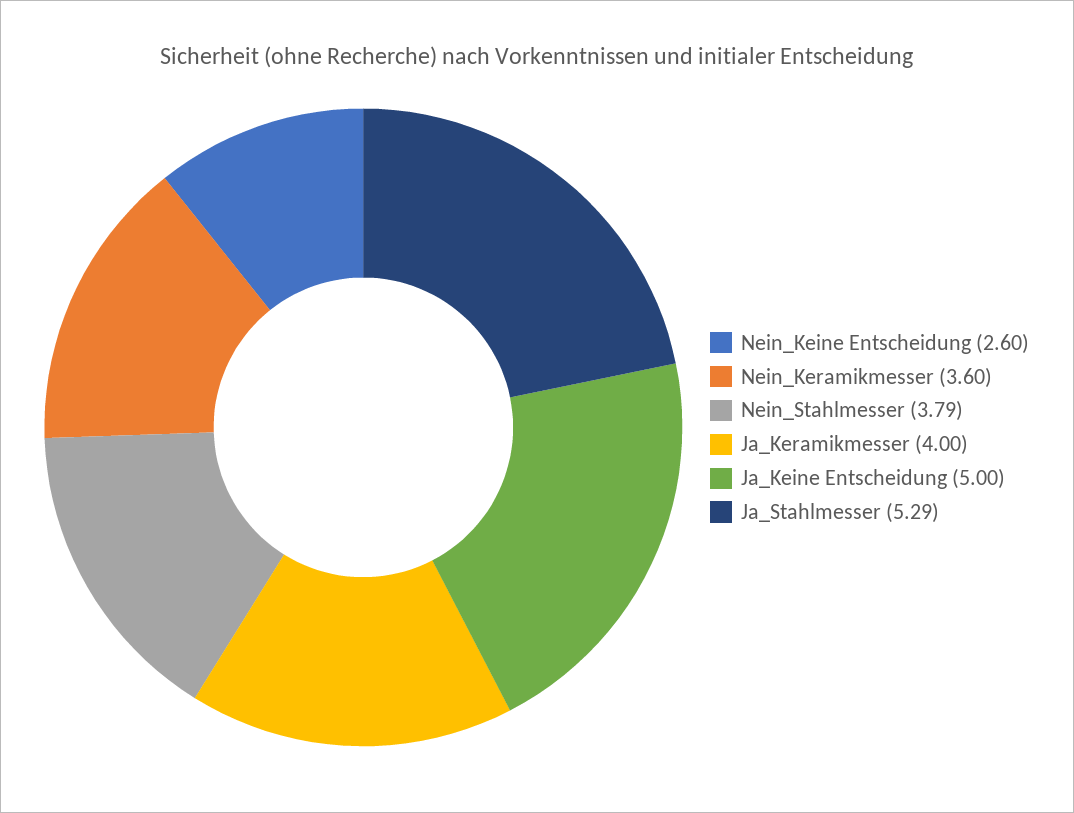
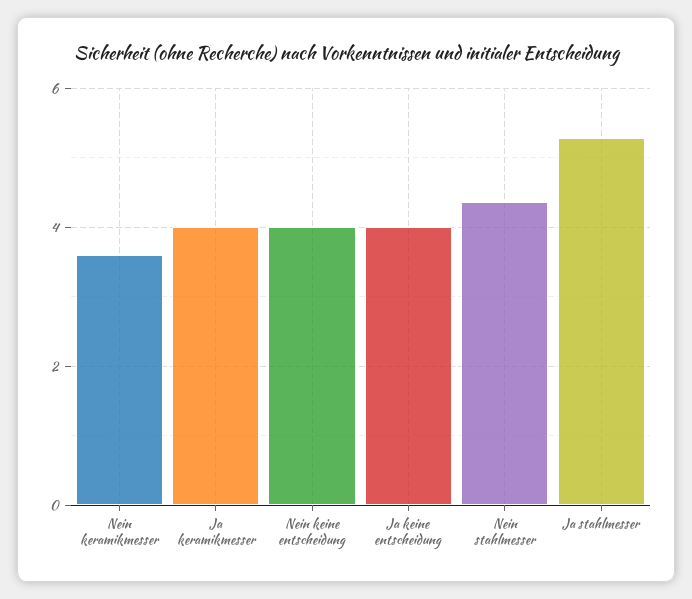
  {
-   "Nein_Keine Entscheidung": 2.6,
+   "Nein_Keine Entscheidung": 4,
    "Nein_Keramikmesser": 3.6,
-   "Nein_Stahlmesser": 3.79,
+   "Nein_Stahlmesser": 4.4,
    "Ja_Keramikmesser": 4,
-   "Ja_Keine Entscheidung": 5,
+   "Ja_Keine Entscheidung": 4,
    "Ja_Stahlmesser": 5.29
  }

